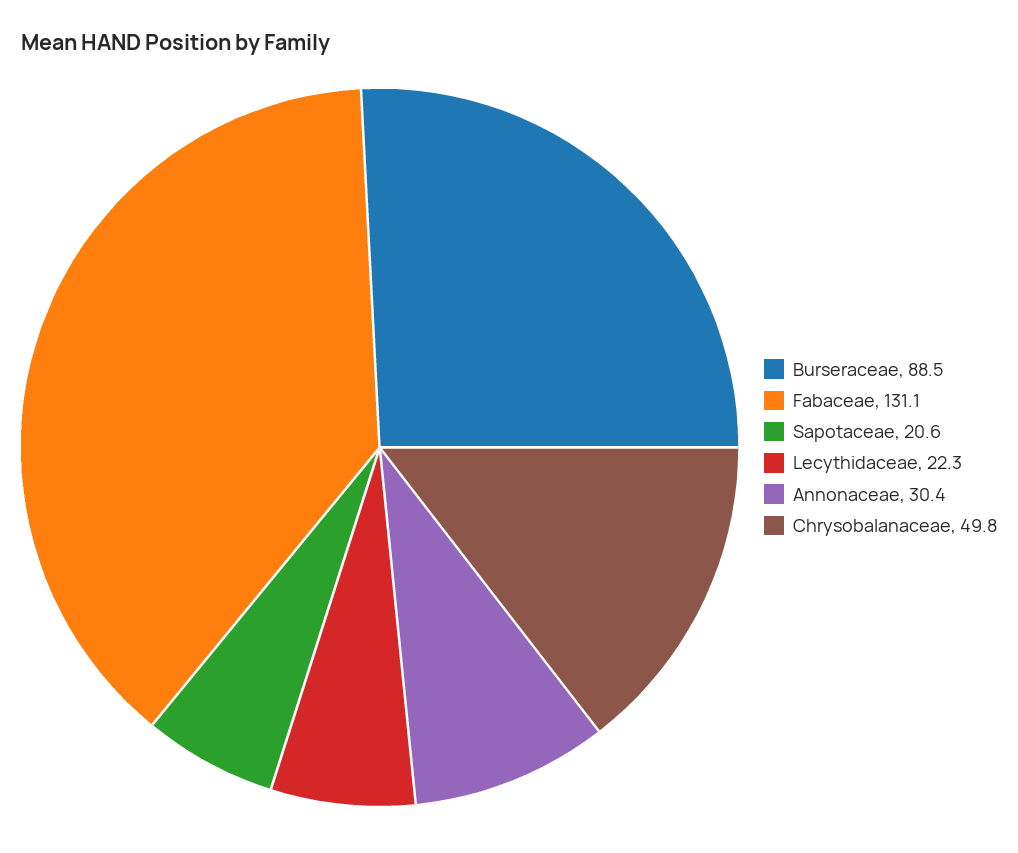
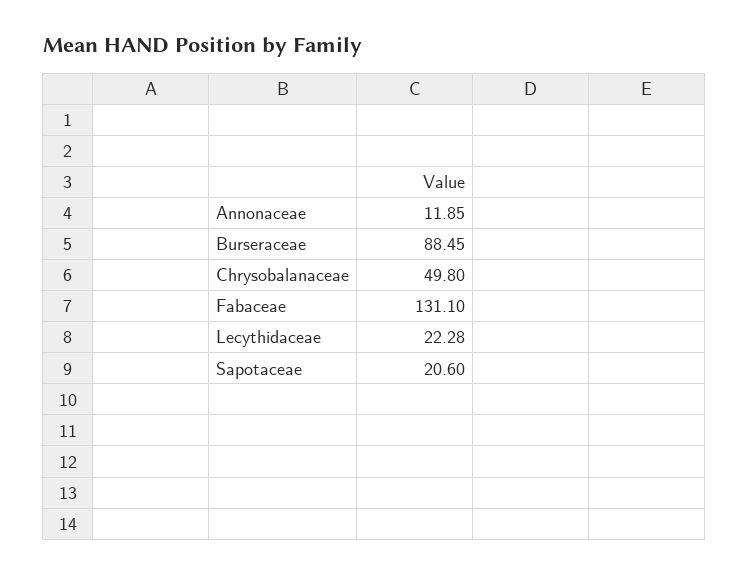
  {
    "Burseraceae": 88.45,
    "Fabaceae": 131.1,
    "Sapotaceae": 20.6,
    "Lecythidaceae": 22.28,
-   "Annonaceae": 30.4,
+   "Annonaceae": 11.85,
    "Chrysobalanaceae": 49.8
  }

